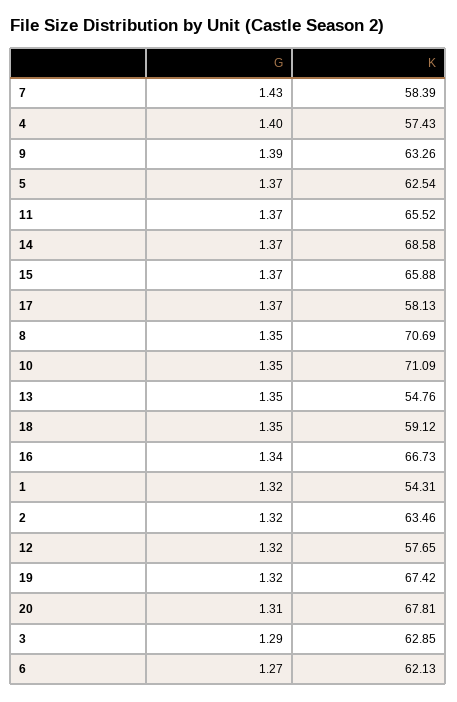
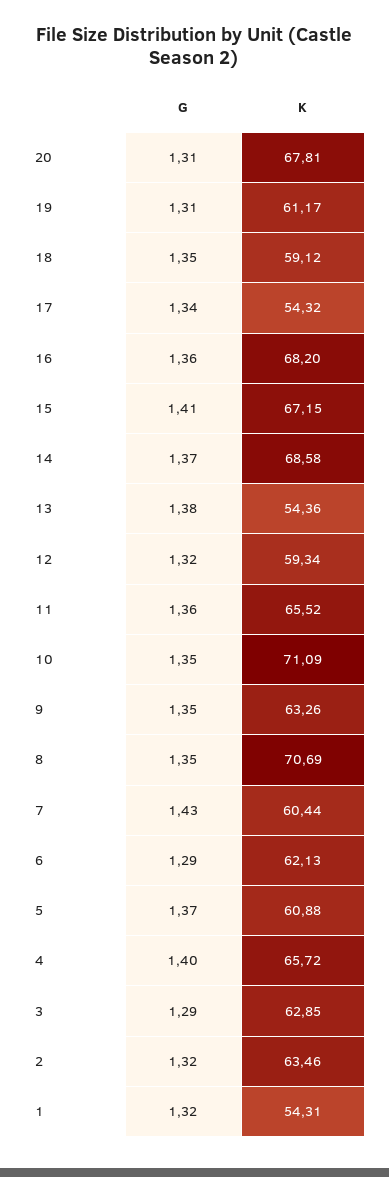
  {
    "G": {
      "7": 1.43,
      "4": 1.4,
-     "9": 1.39,
+     "9": 1.35,
      "5": 1.37,
-     "11": 1.37,
+     "11": 1.36,
      "14": 1.37,
-     "15": 1.37,
+     "15": 1.41,
-     "17": 1.37,
+     "17": 1.34,
      "8": 1.35,
      "10": 1.35,
-     "13": 1.35,
+     "13": 1.38,
      "18": 1.35,
-     "16": 1.34,
+     "16": 1.36,
      "1": 1.32,
      "2": 1.32,
      "12": 1.32,
-     "19": 1.32,
+     "19": 1.31,
      "20": 1.31,
      "3": 1.29,
-     "6": 1.27
+     "6": 1.29
    },
    "K": {
-     "7": 58.39,
+     "7": 60.44,
-     "4": 57.43,
+     "4": 65.72,
      "9": 63.26,
-     "5": 62.54,
+     "5": 60.88,
      "11": 65.52,
      "14": 68.58,
-     "15": 65.88,
+     "15": 67.15,
-     "17": 58.13,
+     "17": 54.32,
      "8": 70.69,
      "10": 71.09,
-     "13": 54.76,
+     "13": 54.36,
      "18": 59.12,
-     "16": 66.73,
+     "16": 68.2,
      "1": 54.31,
      "2": 63.46,
-     "12": 57.65,
+     "12": 59.34,
-     "19": 67.42,
+     "19": 61.17,
      "20": 67.81,
      "3": 62.85,
      "6": 62.13
    }
  }

